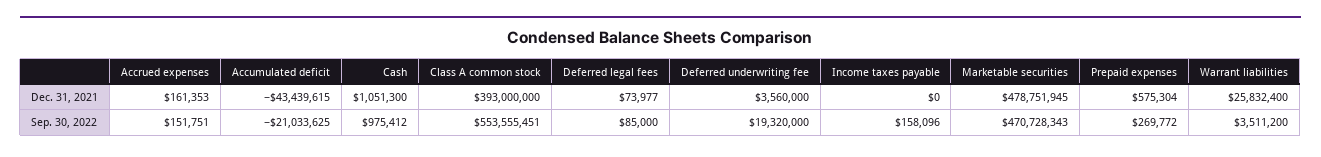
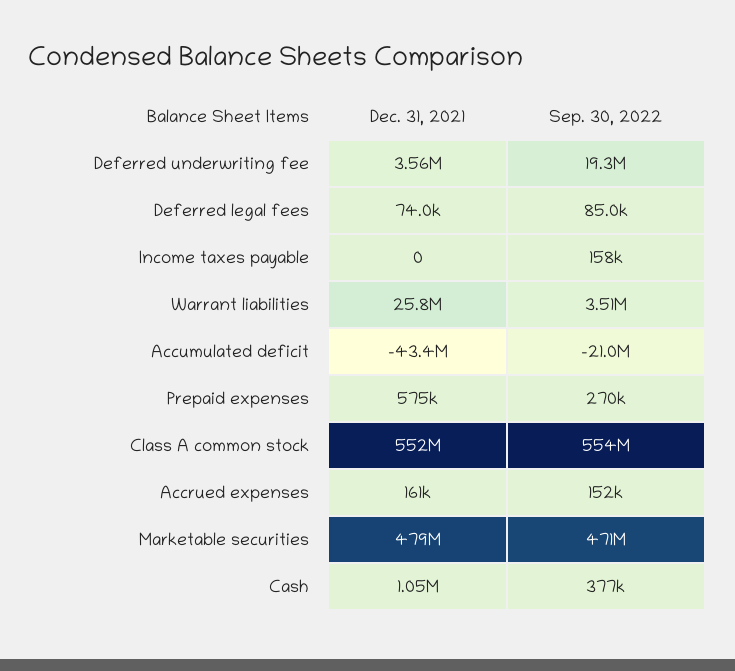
  {
    "Accrued expenses": {
      "Dec. 31, 2021": 161353,
      "Sep. 30, 2022": 151751
    },
    "Accumulated deficit": {
      "Dec. 31, 2021": -43439615,
      "Sep. 30, 2022": -21033625
    },
    "Cash": {
      "Dec. 31, 2021": 1051300,
-     "Sep. 30, 2022": 975412
+     "Sep. 30, 2022": 377000
    },
    "Class A common stock": {
-     "Dec. 31, 2021": 393000000,
+     "Dec. 31, 2021": 552000000,
      "Sep. 30, 2022": 553555451
    },
    "Deferred legal fees": {
      "Dec. 31, 2021": 73977,
      "Sep. 30, 2022": 85000
    },
    "Deferred underwriting fee": {
      "Dec. 31, 2021": 3560000,
      "Sep. 30, 2022": 19320000
    },
    "Income taxes payable": {
      "Dec. 31, 2021": 0,
      "Sep. 30, 2022": 158096
    },
    "Marketable securities": {
      "Dec. 31, 2021": 478751945,
      "Sep. 30, 2022": 470728343
    },
    "Prepaid expenses": {
      "Dec. 31, 2021": 575304,
      "Sep. 30, 2022": 269772
    },
    "Warrant liabilities": {
      "Dec. 31, 2021": 25832400,
      "Sep. 30, 2022": 3511200
    }
  }

